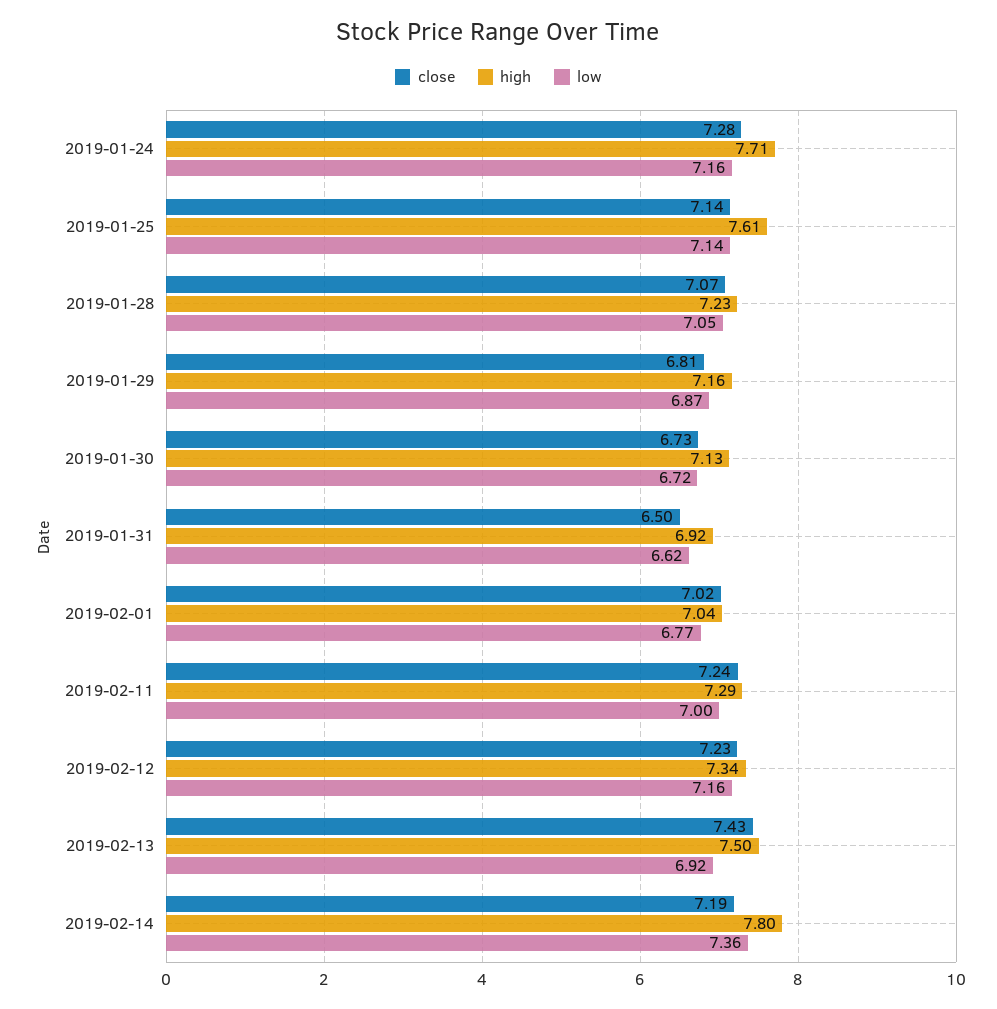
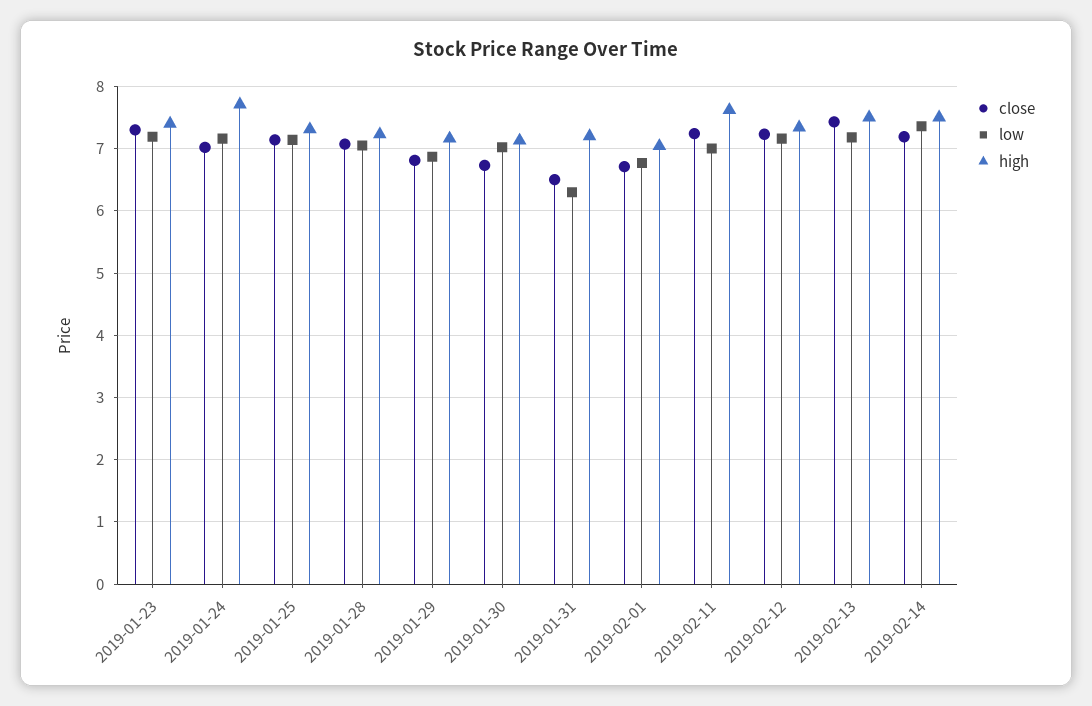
  {
    "close": {
-     "2019-01-24": 7.28,
+     "2019-01-24": 7,
      "2019-01-25": 7.14,
      "2019-01-28": 7.07,
      "2019-01-29": 6.81,
      "2019-01-30": 6.73,
      "2019-01-31": 6.5,
-     "2019-02-01": 7.02,
+     "2019-02-01": 6.7,
      "2019-02-11": 7.24,
      "2019-02-12": 7.23,
      "2019-02-13": 7.43,
-     "2019-02-14": 7.19
+     "2019-02-14": 7.19,
+     "2019-01-23": 7.3
    },
    "high": {
      "2019-01-24": 7.71,
-     "2019-01-25": 7.61,
+     "2019-01-25": 7.3,
      "2019-01-28": 7.23,
      "2019-01-29": 7.16,
      "2019-01-30": 7.13,
-     "2019-01-31": 6.92,
+     "2019-01-31": 7.2,
      "2019-02-01": 7.04,
-     "2019-02-11": 7.29,
+     "2019-02-11": 7.6,
      "2019-02-12": 7.34,
      "2019-02-13": 7.5,
-     "2019-02-14": 7.8
+     "2019-02-14": 7.5,
+     "2019-01-23": 7.4
    },
    "low": {
      "2019-01-24": 7.16,
      "2019-01-25": 7.14,
      "2019-01-28": 7.05,
      "2019-01-29": 6.87,
-     "2019-01-30": 6.72,
+     "2019-01-30": 7,
-     "2019-01-31": 6.62,
+     "2019-01-31": 6.3,
      "2019-02-01": 6.77,
      "2019-02-11": 7,
      "2019-02-12": 7.16,
-     "2019-02-13": 6.92,
+     "2019-02-13": 7.2,
-     "2019-02-14": 7.36
+     "2019-02-14": 7.36,
+     "2019-01-23": 7.2
    }
  }

